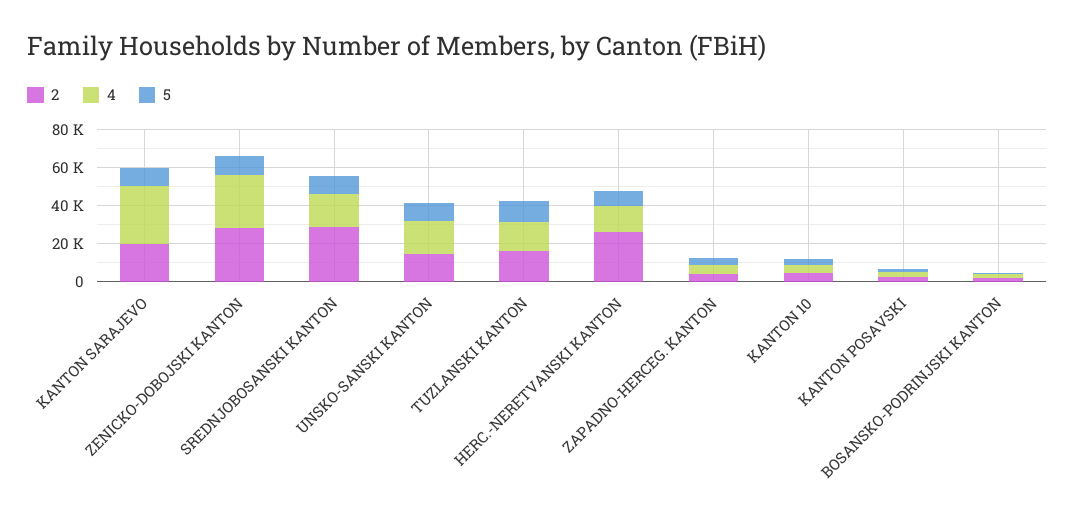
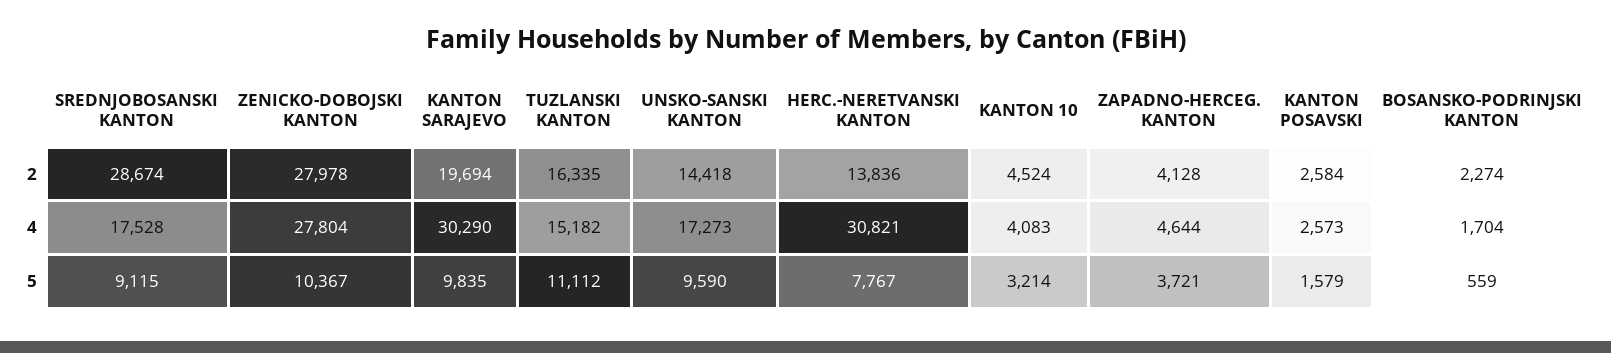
  {
    "2": {
      "KANTON SARAJEVO": 19694,
      "ZENICKO-DOBOJSKI KANTON": 27978,
      "SREDNJOBOSANSKI KANTON": 28674,
      "UNSKO-SANSKI KANTON": 14418,
      "TUZLANSKI KANTON": 16335,
-     "HERC.-NERETVANSKI KANTON": 25000,
+     "HERC.-NERETVANSKI KANTON": 13836,
      "ZAPADNO-HERCEG. KANTON": 4128,
      "KANTON 10": 4524,
      "KANTON POSAVSKI": 2584,
      "BOSANSKO-PODRINJSKI KANTON": 2274
    },
    "4": {
      "KANTON SARAJEVO": 30290,
      "ZENICKO-DOBOJSKI KANTON": 27804,
      "SREDNJOBOSANSKI KANTON": 17528,
      "UNSKO-SANSKI KANTON": 17273,
      "TUZLANSKI KANTON": 15182,
-     "HERC.-NERETVANSKI KANTON": 15000,
+     "HERC.-NERETVANSKI KANTON": 30821,
      "ZAPADNO-HERCEG. KANTON": 4644,
      "KANTON 10": 4083,
      "KANTON POSAVSKI": 2573,
      "BOSANSKO-PODRINJSKI KANTON": 1704
    },
    "5": {
      "KANTON SARAJEVO": 9835,
      "ZENICKO-DOBOJSKI KANTON": 10367,
      "SREDNJOBOSANSKI KANTON": 9115,
      "UNSKO-SANSKI KANTON": 9590,
      "TUZLANSKI KANTON": 11112,
      "HERC.-NERETVANSKI KANTON": 7767,
      "ZAPADNO-HERCEG. KANTON": 3721,
      "KANTON 10": 3214,
      "KANTON POSAVSKI": 1579,
      "BOSANSKO-PODRINJSKI KANTON": 559
    }
  }

